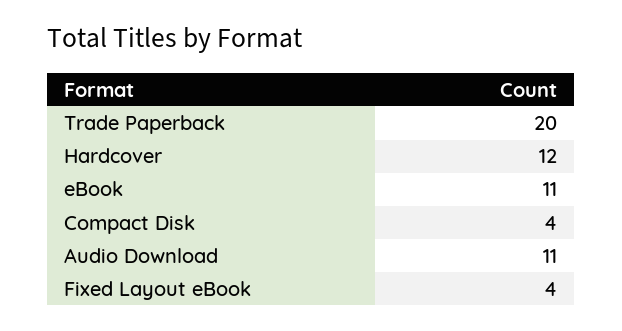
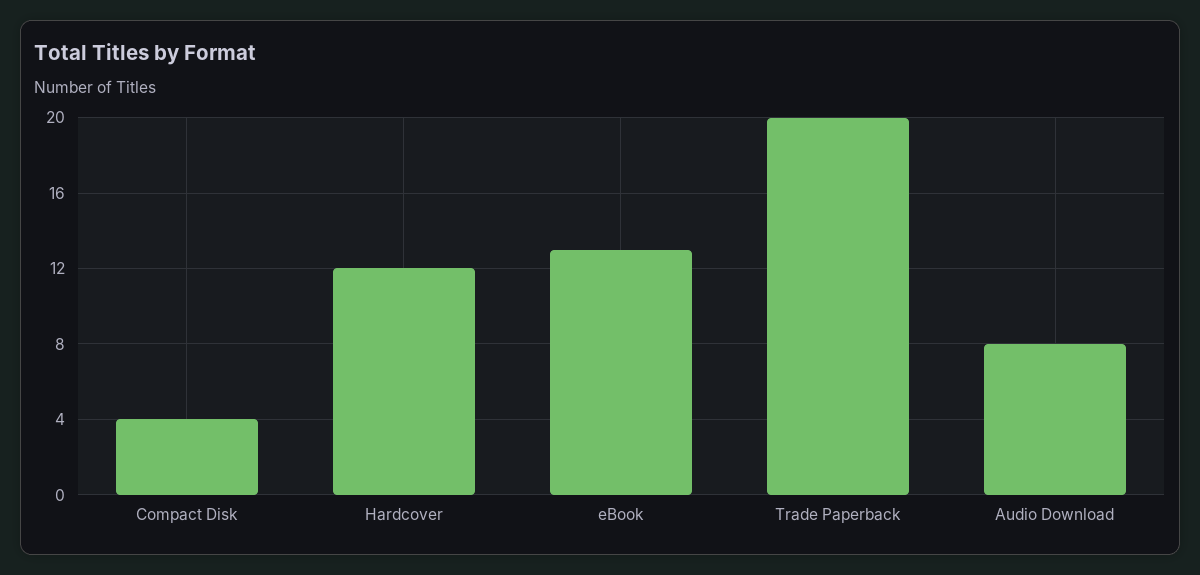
  {
    "Trade Paperback": 20,
    "Hardcover": 12,
-   "eBook": 11,
+   "eBook": 13,
    "Compact Disk": 4,
-   "Audio Download": 11,
+   "Audio Download": 8
-   "Fixed Layout eBook": 4
  }

